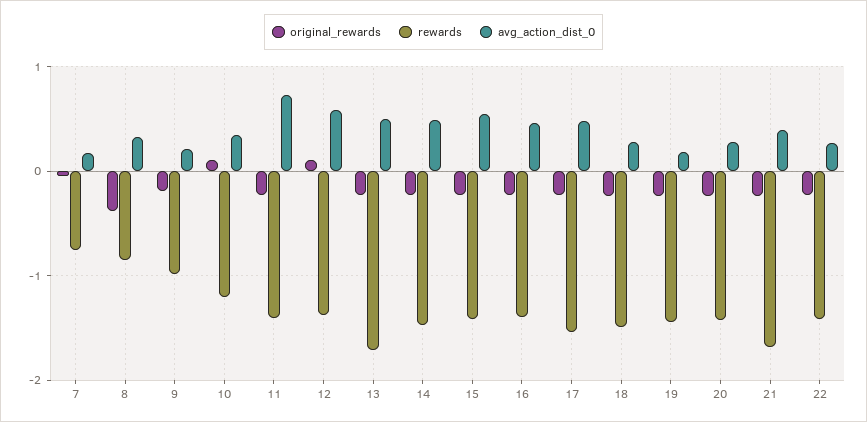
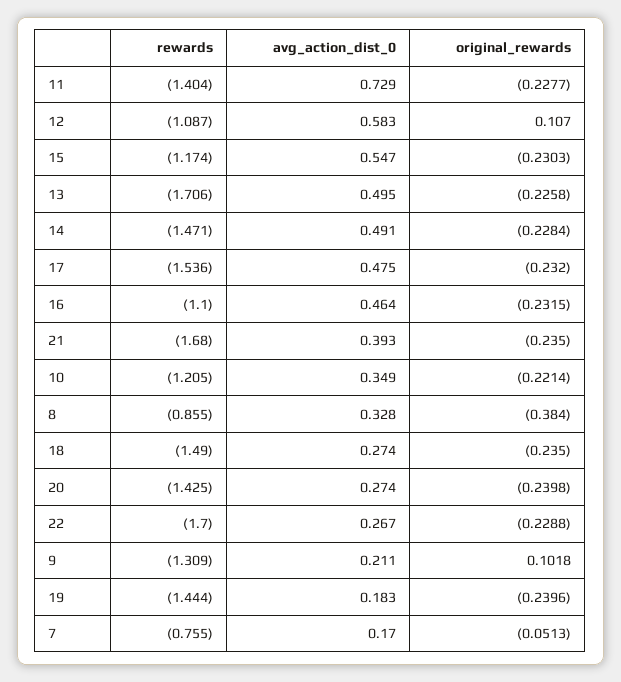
  {
    "original_rewards": {
      "7": -0.0513,
      "8": -0.384,
-     "9": -0.2,
+     "9": 0.1018,
-     "10": 0.1,
+     "10": -0.2214,
      "11": -0.2277,
      "12": 0.107,
      "13": -0.2258,
      "14": -0.2284,
      "15": -0.2303,
      "16": -0.2315,
      "17": -0.232,
      "18": -0.235,
      "19": -0.2396,
      "20": -0.2398,
      "21": -0.235,
      "22": -0.2288
    },
    "rewards": {
      "7": -0.755,
      "8": -0.855,
-     "9": -1,
+     "9": -1.309,
      "10": -1.205,
      "11": -1.404,
-     "12": -1.4,
+     "12": -1.087,
      "13": -1.706,
      "14": -1.471,
-     "15": -1.4,
+     "15": -1.174,
-     "16": -1.4,
+     "16": -1.1,
      "17": -1.536,
      "18": -1.49,
      "19": -1.444,
      "20": -1.425,
      "21": -1.68,
-     "22": -1.4
+     "22": -1.7
    },
    "avg_action_dist_0": {
      "7": 0.17,
      "8": 0.328,
      "9": 0.211,
      "10": 0.349,
      "11": 0.729,
      "12": 0.583,
      "13": 0.495,
      "14": 0.491,
      "15": 0.547,
      "16": 0.464,
      "17": 0.475,
      "18": 0.274,
      "19": 0.183,
      "20": 0.274,
      "21": 0.393,
      "22": 0.267
    }
  }

